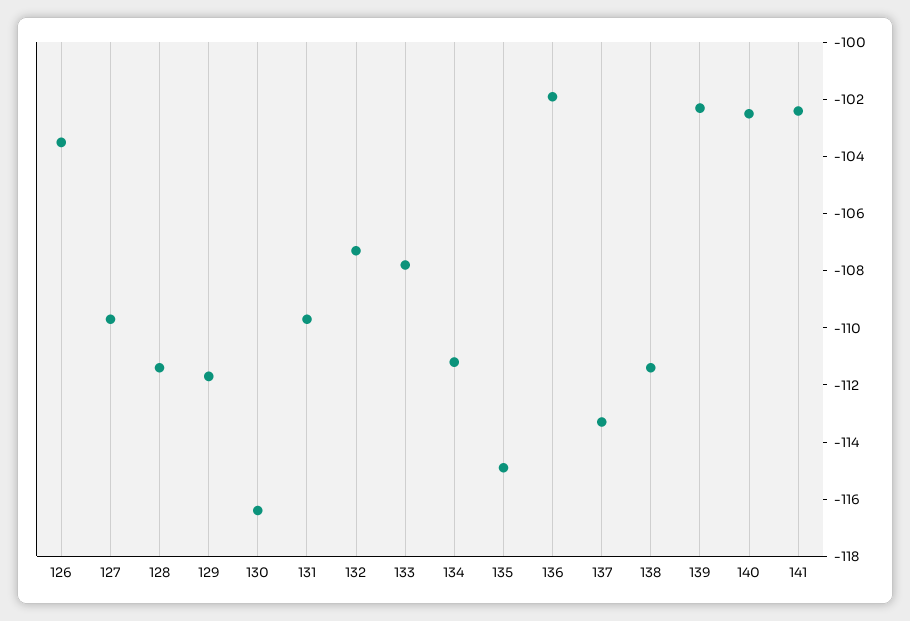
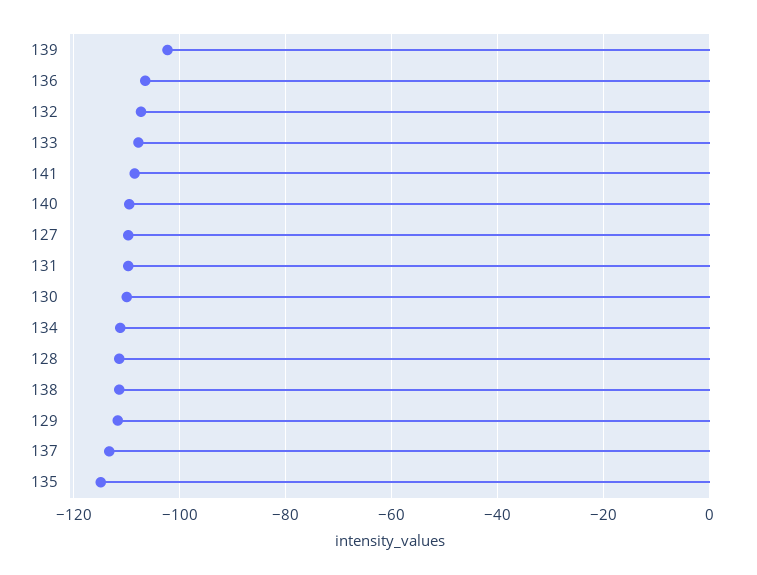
  {
-   "126": -103.5,
    "127": -109.5,
    "128": -111.5,
    "129": -111.5,
-   "130": -116.5,
+   "130": -110,
    "131": -109.5,
    "132": -107.5,
    "133": -108,
    "134": -111,
    "135": -115,
-   "136": -102,
+   "136": -106,
    "137": -113.5,
    "138": -111.5,
    "139": -102.5,
-   "140": -102.5,
+   "140": -110,
-   "141": -102.5
+   "141": -108
  }

